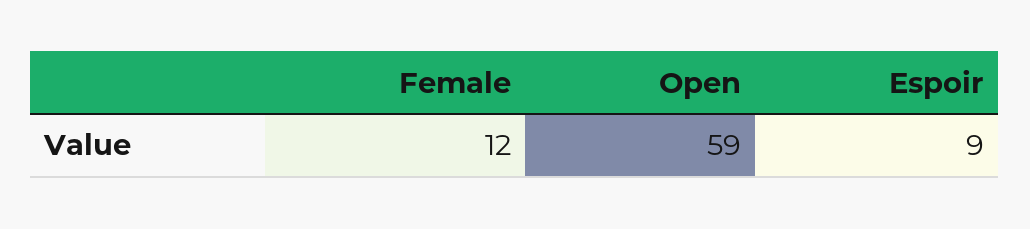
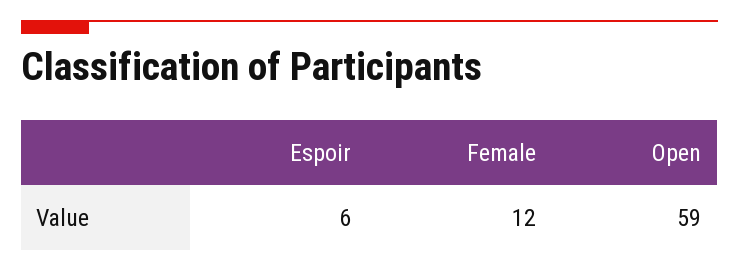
  {
    "Female": 12,
    "Open": 59,
-   "Espoir": 9
+   "Espoir": 6
  }

